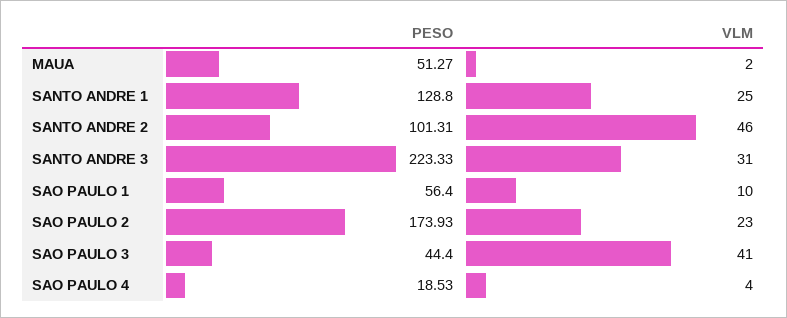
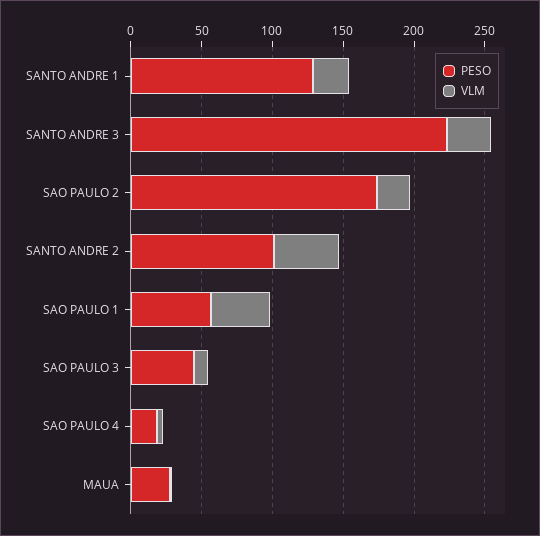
  {
    "PESO": {
-     "MAUA": 51.27,
+     "MAUA": 30,
      "SANTO ANDRE 1": 128.8,
      "SANTO ANDRE 2": 101.31,
      "SANTO ANDRE 3": 223.33,
      "SAO PAULO 1": 56.4,
      "SAO PAULO 2": 173.93,
      "SAO PAULO 3": 44.4,
      "SAO PAULO 4": 18.53
    },
    "VLM": {
      "MAUA": 2,
      "SANTO ANDRE 1": 25,
      "SANTO ANDRE 2": 46,
      "SANTO ANDRE 3": 31,
-     "SAO PAULO 1": 10,
+     "SAO PAULO 1": 40,
      "SAO PAULO 2": 23,
-     "SAO PAULO 3": 41,
+     "SAO PAULO 3": 10,
      "SAO PAULO 4": 4
    }
  }

